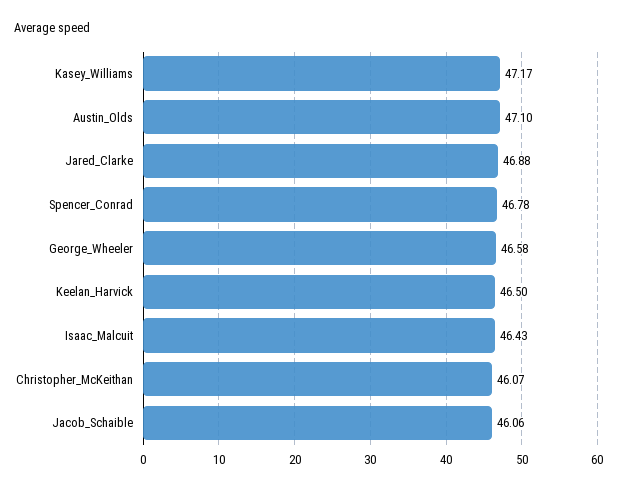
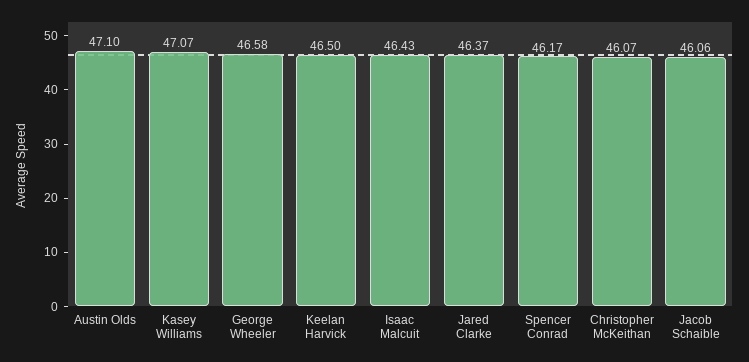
  {
-   "Kasey_Williams": 47.17,
+   "Kasey_Williams": 47.07,
    "Austin_Olds": 47.1,
-   "Jared_Clarke": 46.88,
+   "Jared_Clarke": 46.37,
-   "Spencer_Conrad": 46.78,
+   "Spencer_Conrad": 46.17,
    "George_Wheeler": 46.58,
    "Keelan_Harvick": 46.5,
    "Isaac_Malcuit": 46.43,
    "Christopher_McKeithan": 46.07,
    "Jacob_Schaible": 46.06
  }

